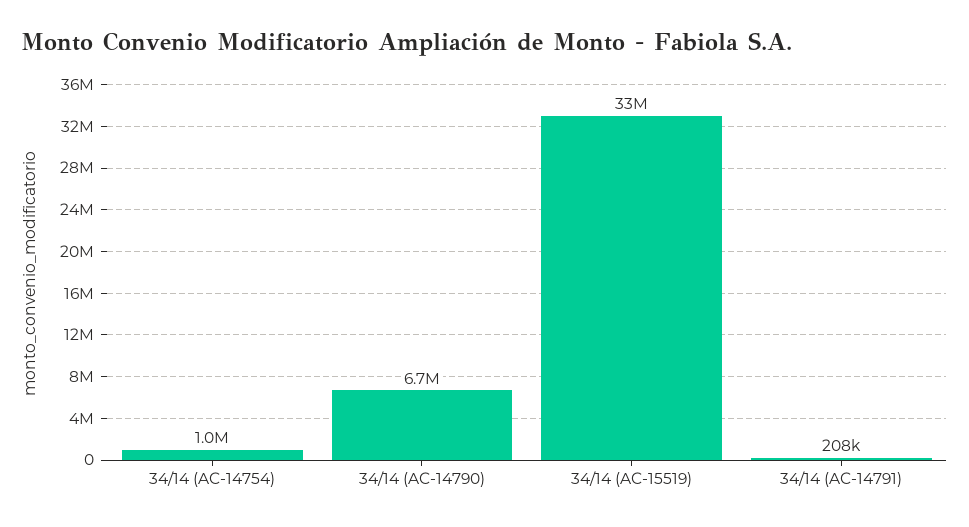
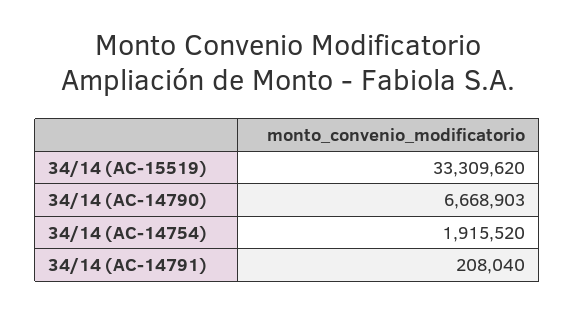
  {
-   "34/14 (AC-14754)": 1000000,
+   "34/14 (AC-14754)": 1915520,
    "34/14 (AC-14790)": 6668903,
    "34/14 (AC-15519)": 33309620,
    "34/14 (AC-14791)": 208040
  }

